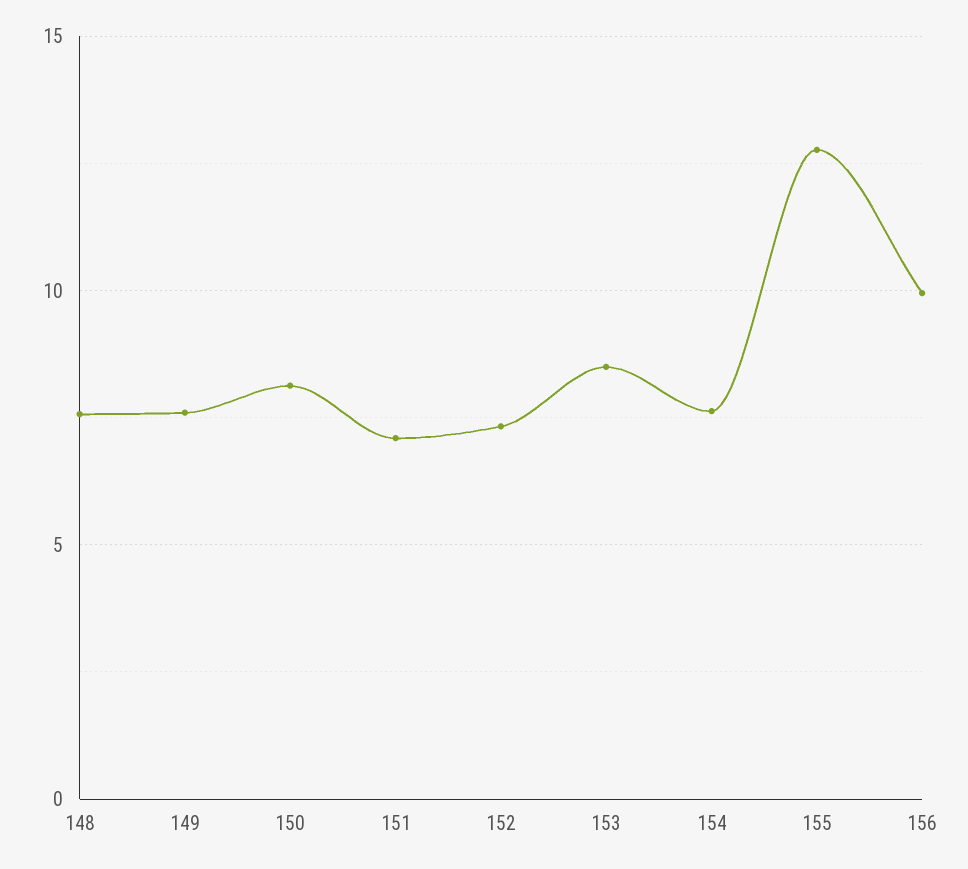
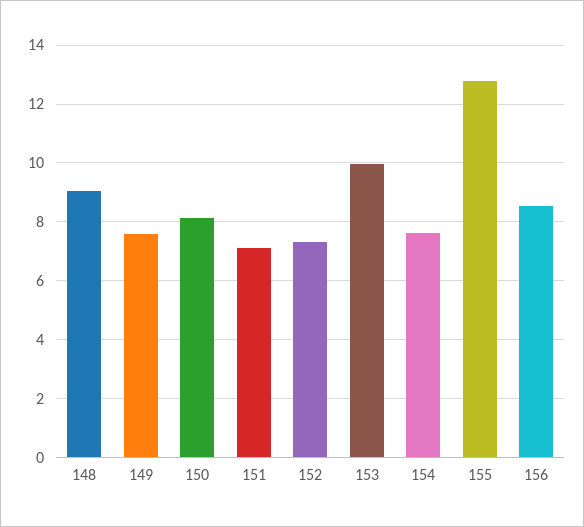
  {
-   "148": 7.5,
+   "148": 9,
    "149": 7.5,
    "150": 8.25,
    "151": 7,
    "152": 7.25,
-   "153": 8.5,
+   "153": 10,
    "154": 7.75,
    "155": 12.75,
-   "156": 10
+   "156": 8.5
  }

